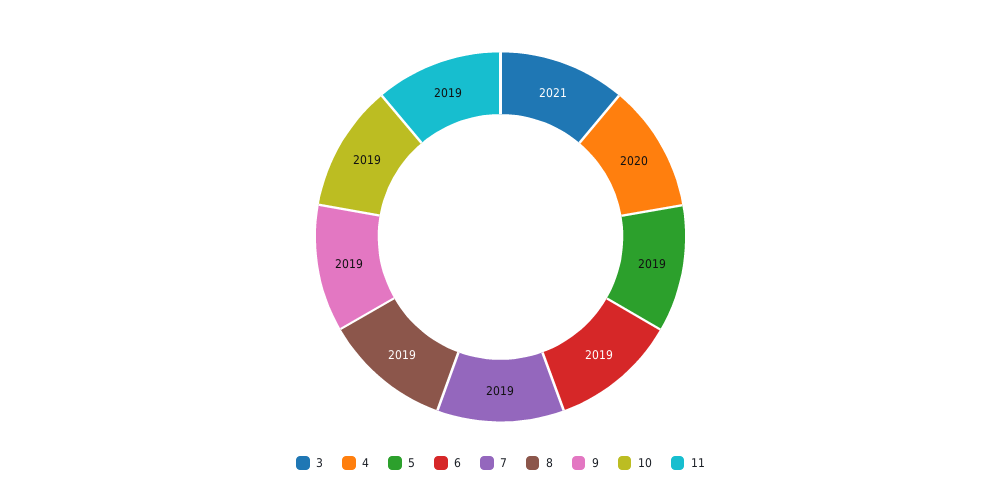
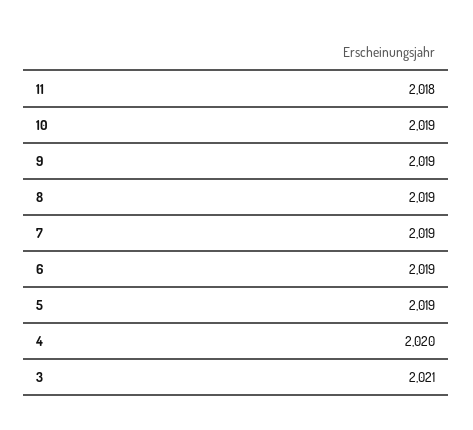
  {
    "3": 2021,
    "4": 2020,
    "5": 2019,
    "6": 2019,
    "7": 2019,
    "8": 2019,
    "9": 2019,
    "10": 2019,
-   "11": 2019
+   "11": 2018
  }

